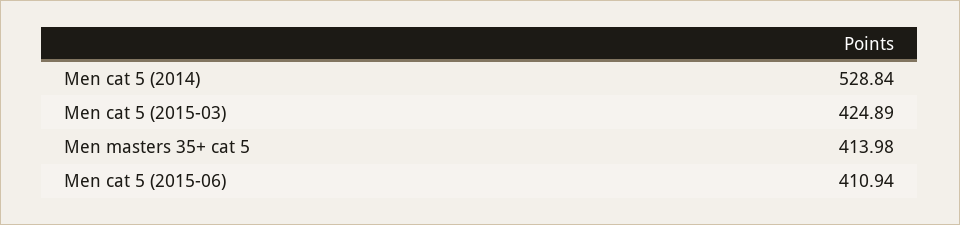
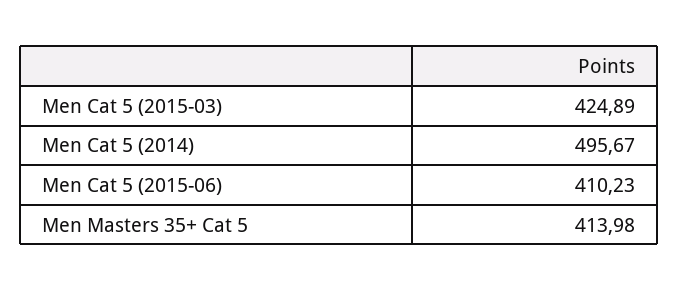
  {
-   "Men cat 5 (2014)": 528.84,
+   "Men cat 5 (2014)": 495.67,
    "Men cat 5 (2015-03)": 424.89,
    "Men masters 35+ cat 5": 413.98,
-   "Men cat 5 (2015-06)": 410.94
+   "Men cat 5 (2015-06)": 410.23
  }

